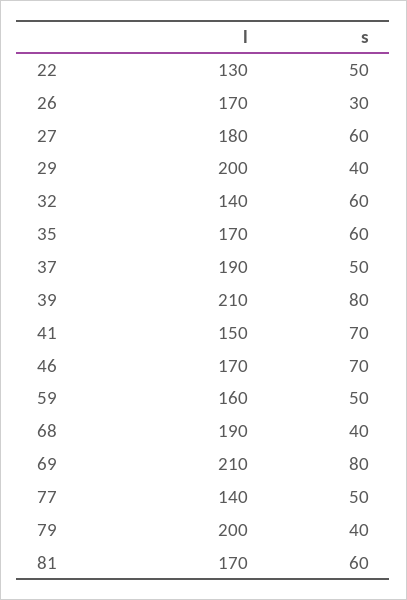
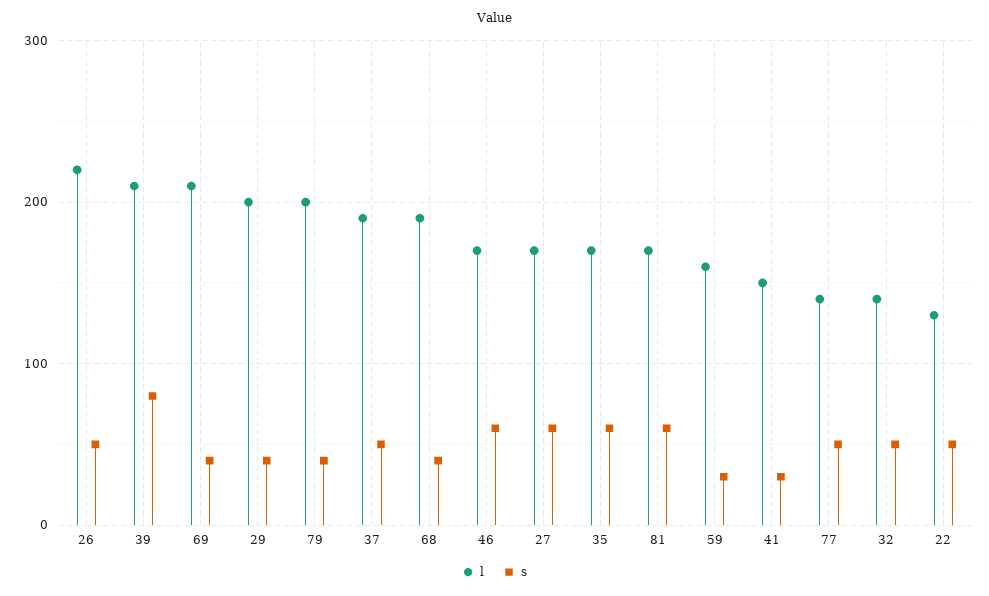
  {
    "l": {
      "22": 130,
-     "26": 170,
+     "26": 220,
-     "27": 180,
+     "27": 170,
      "29": 200,
      "32": 140,
      "35": 170,
      "37": 190,
      "39": 210,
      "41": 150,
      "46": 170,
      "59": 160,
      "68": 190,
      "69": 210,
      "77": 140,
      "79": 200,
      "81": 170
    },
    "s": {
      "22": 50,
-     "26": 30,
+     "26": 50,
      "27": 60,
      "29": 40,
-     "32": 60,
+     "32": 50,
      "35": 60,
      "37": 50,
      "39": 80,
-     "41": 70,
+     "41": 30,
-     "46": 70,
+     "46": 60,
-     "59": 50,
+     "59": 30,
      "68": 40,
-     "69": 80,
+     "69": 40,
      "77": 50,
      "79": 40,
      "81": 60
    }
  }

